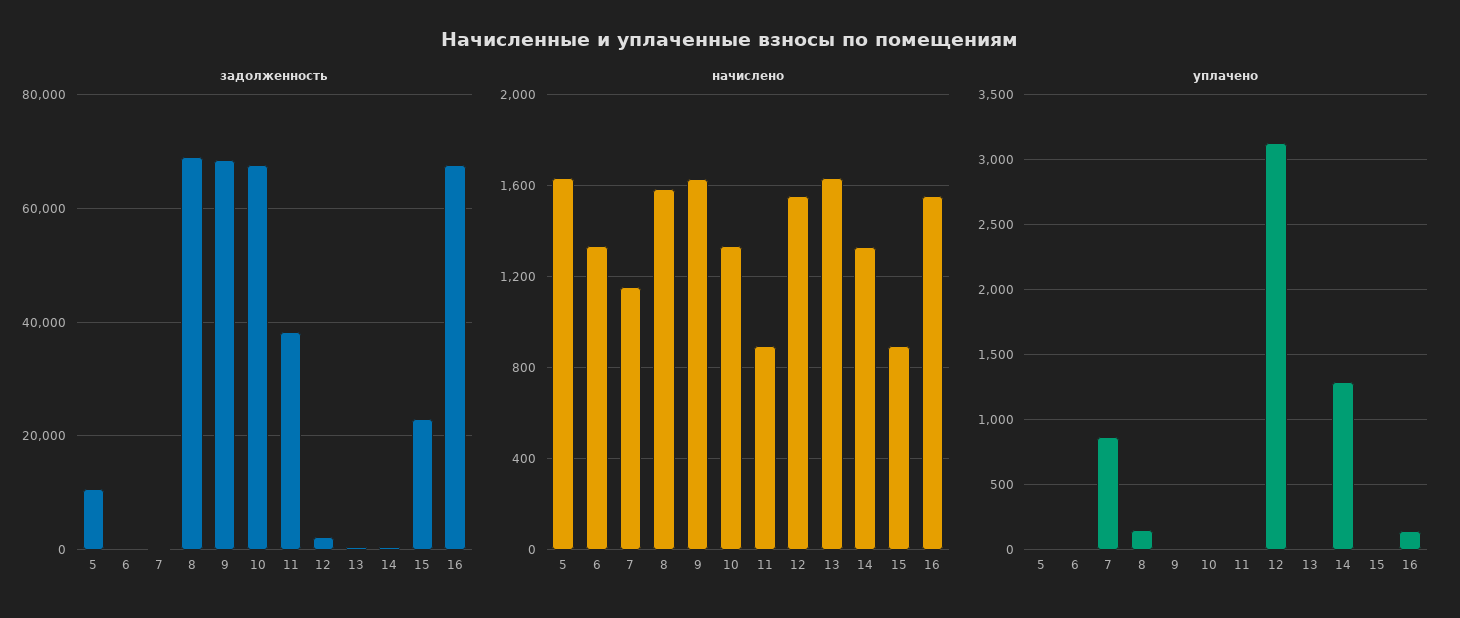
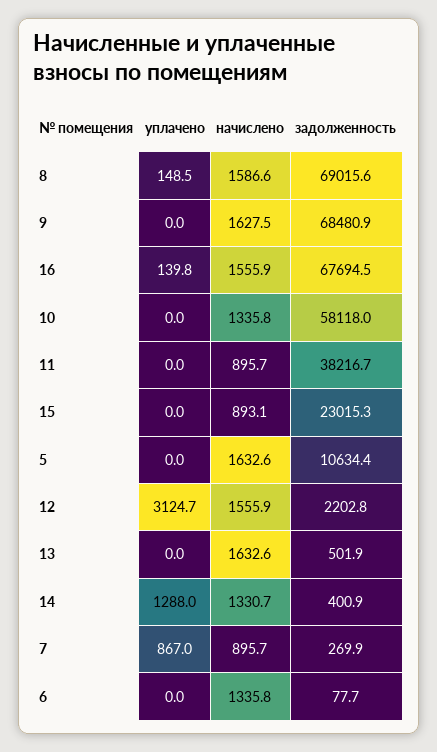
  {
    "задолженность": {
      "5": 10634.4,
      "6": 77.7,
      "7": 269.9,
      "8": 69015.6,
      "9": 68480.9,
-     "10": 68000,
+     "10": 58118,
      "11": 38216.7,
      "12": 2202.8,
      "13": 501.9,
      "14": 400.9,
      "15": 23015.3,
      "16": 67694.5
    },
    "начислено": {
      "5": 1632.6,
      "6": 1335.8,
-     "7": 1150,
+     "7": 895.7,
      "8": 1586.6,
      "9": 1627.5,
      "10": 1335.8,
      "11": 895.7,
      "12": 1555.9,
      "13": 1632.6,
      "14": 1330.7,
      "15": 893.1,
      "16": 1555.9
    },
    "уплачено": {
      "5": 0,
      "6": 0,
      "7": 867,
      "8": 148.5,
      "9": 0,
      "10": 0,
      "11": 0,
      "12": 3124.7,
      "13": 0,
      "14": 1288,
      "15": 0,
      "16": 139.8
    }
  }

